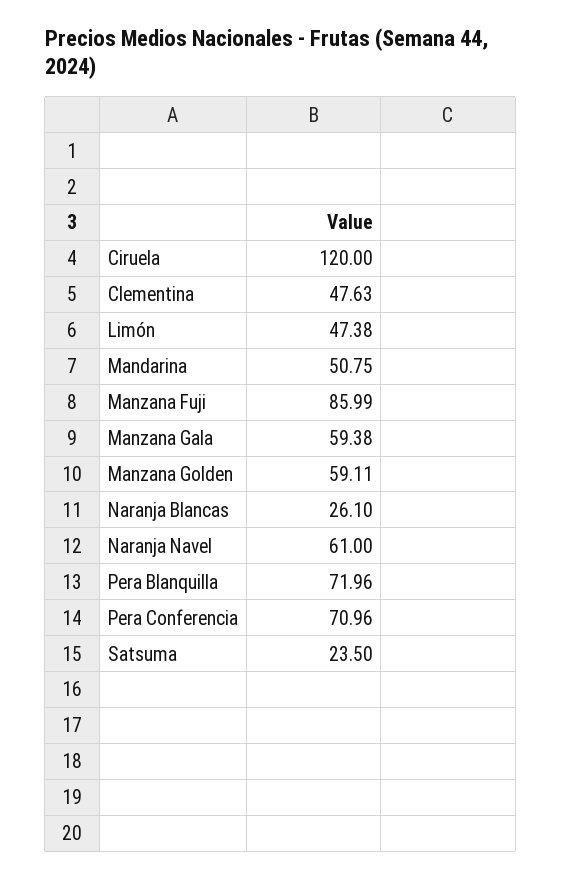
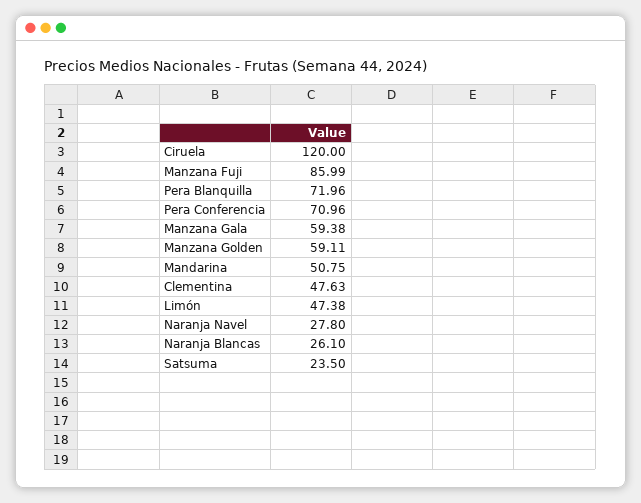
  {
    "Ciruela": 120,
    "Clementina": 47.63,
    "Limón": 47.38,
    "Mandarina": 50.75,
    "Manzana Fuji": 85.99,
    "Manzana Gala": 59.38,
    "Manzana Golden": 59.11,
    "Naranja Blancas": 26.1,
-   "Naranja Navel": 61,
+   "Naranja Navel": 27.8,
    "Pera Blanquilla": 71.96,
    "Pera Conferencia": 70.96,
    "Satsuma": 23.5
  }

